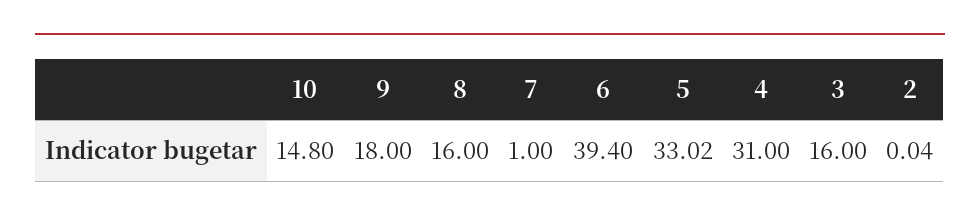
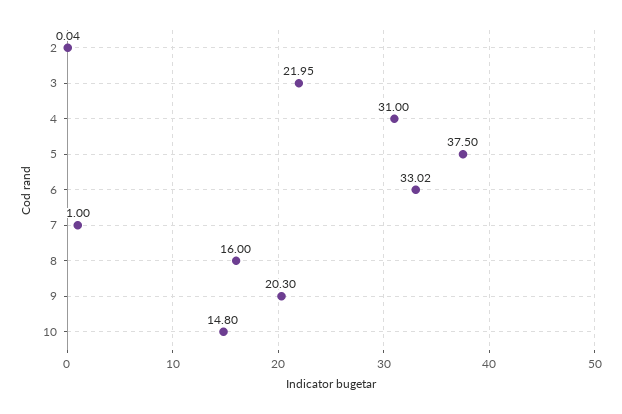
  {
    "10": 14.8,
-   "9": 18,
+   "9": 20.3,
    "8": 16,
    "7": 1,
-   "6": 39.4,
+   "6": 33.02,
-   "5": 33.02,
+   "5": 37.5,
    "4": 31,
-   "3": 16,
+   "3": 21.95,
    "2": 0.04
  }

